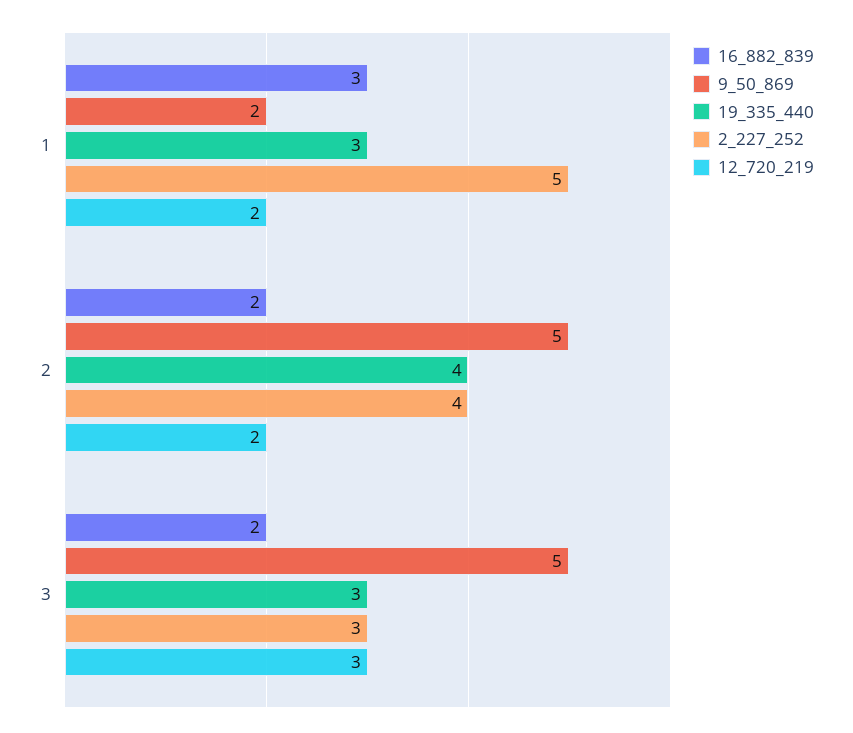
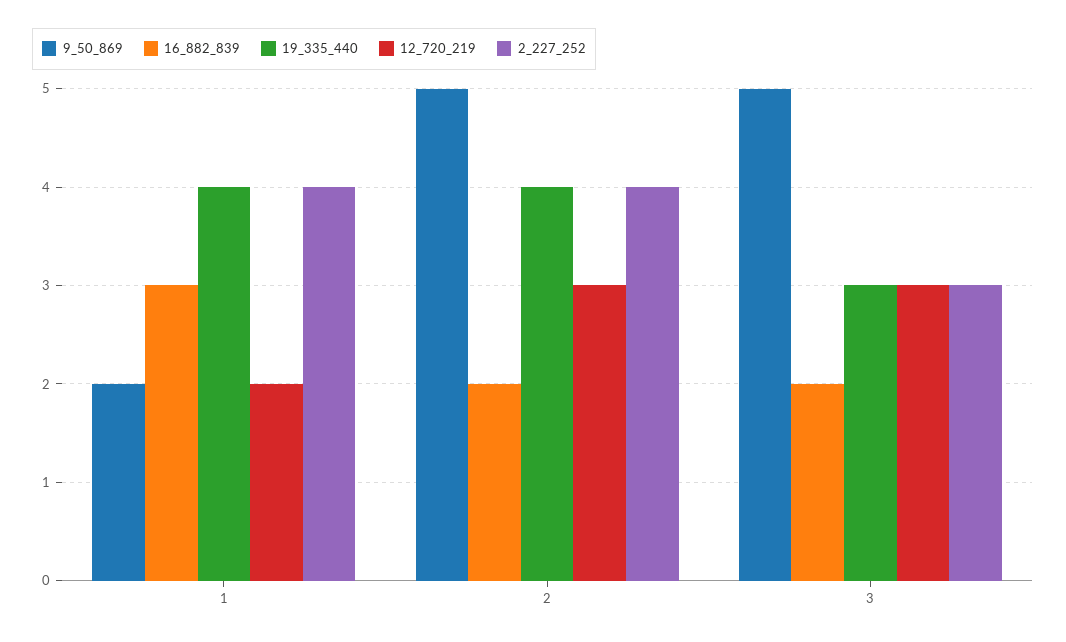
  {
    "16_882_839": {
      "1": 3,
      "2": 2,
      "3": 2
    },
    "9_50_869": {
      "1": 2,
      "2": 5,
      "3": 5
    },
    "19_335_440": {
-     "1": 3,
+     "1": 4,
      "2": 4,
      "3": 3
    },
    "2_227_252": {
-     "1": 5,
+     "1": 4,
      "2": 4,
      "3": 3
    },
    "12_720_219": {
      "1": 2,
-     "2": 2,
+     "2": 3,
      "3": 3
    }
  }

